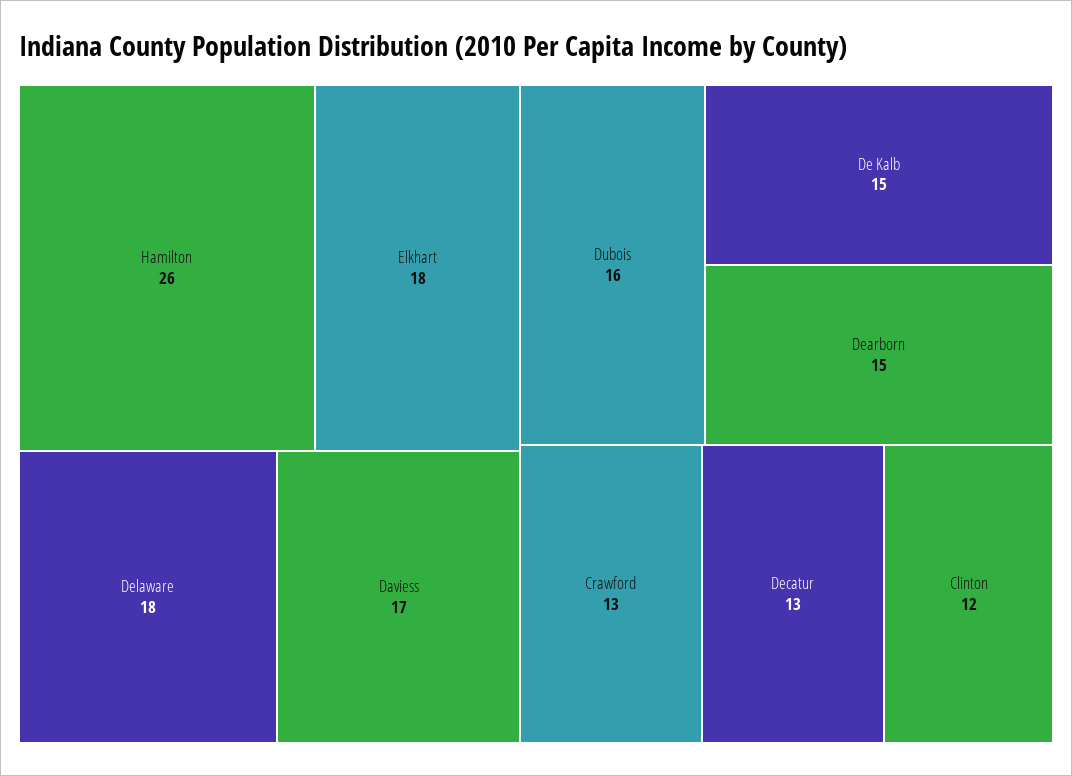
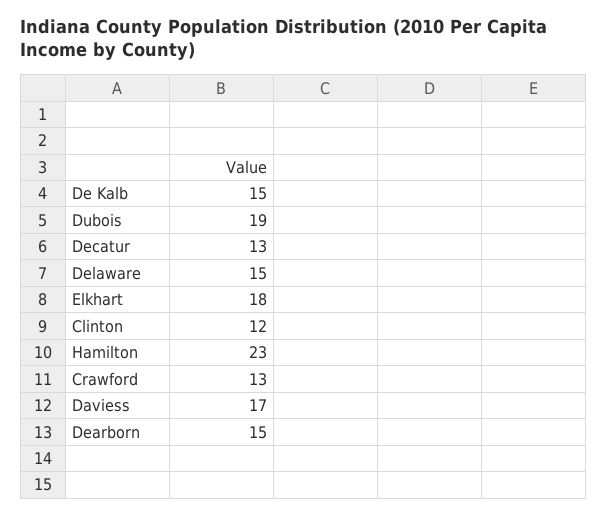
  {
-   "Hamilton": 26,
+   "Hamilton": 23,
    "Elkhart": 18,
-   "Delaware": 18,
+   "Delaware": 15,
    "Daviess": 17,
-   "Dubois": 16,
+   "Dubois": 19,
    "De Kalb": 15,
    "Dearborn": 15,
    "Crawford": 13,
    "Decatur": 13,
    "Clinton": 12
  }

